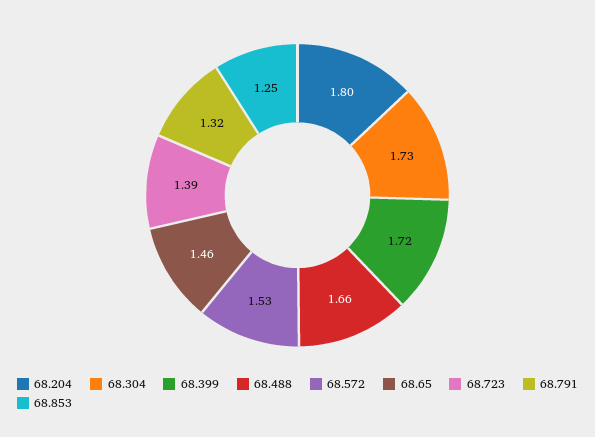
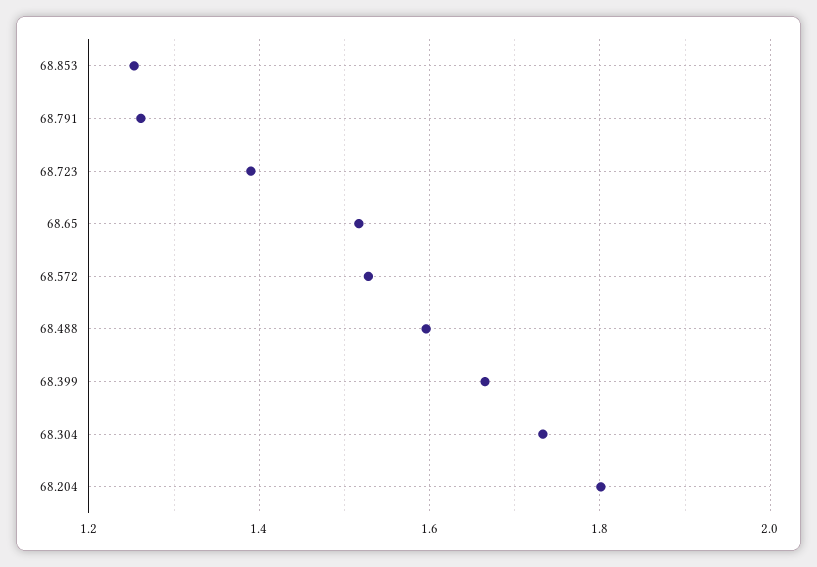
  {
    "68.204": 1.8,
    "68.304": 1.73,
-   "68.399": 1.72,
+   "68.399": 1.66,
-   "68.488": 1.66,
+   "68.488": 1.6,
    "68.572": 1.53,
-   "68.65": 1.46,
+   "68.65": 1.52,
    "68.723": 1.39,
-   "68.791": 1.32,
+   "68.791": 1.26,
    "68.853": 1.25
  }

